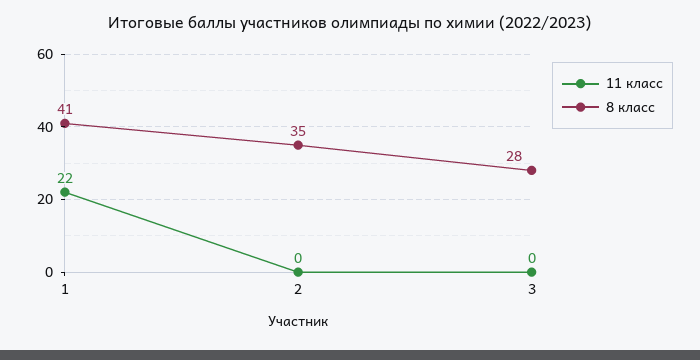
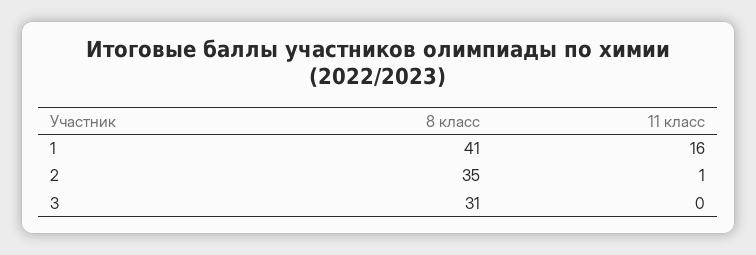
  {
    "11 класс": {
-     "1": 22,
+     "1": 16,
-     "2": 0,
+     "2": 1,
      "3": 0
    },
    "8 класс": {
      "1": 41,
      "2": 35,
-     "3": 28
+     "3": 31
    }
  }

